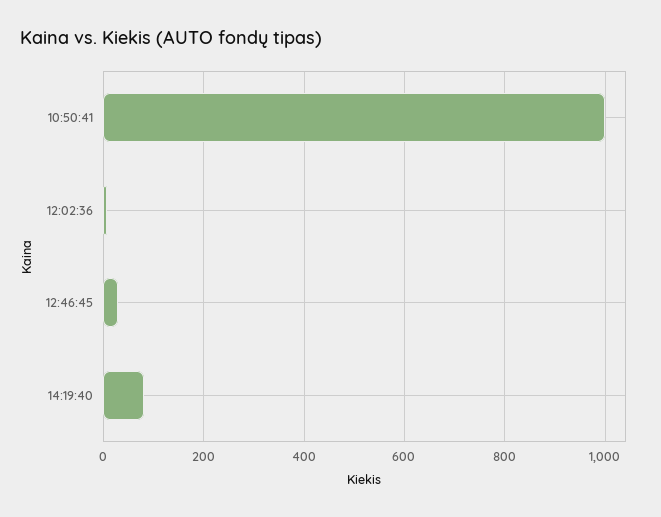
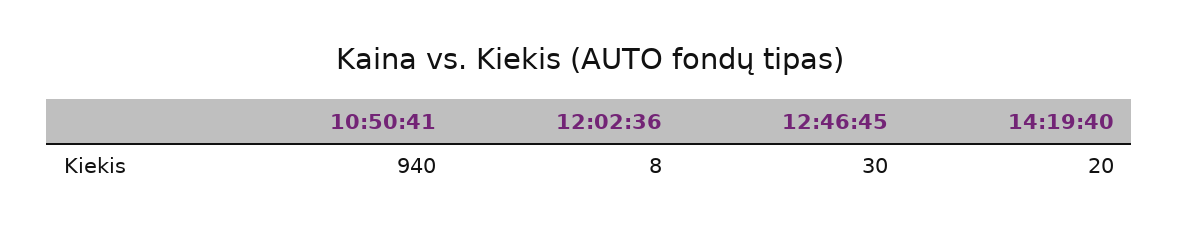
  {
-   "10:50:41": 1000,
+   "10:50:41": 940,
    "12:02:36": 8,
    "12:46:45": 30,
-   "14:19:40": 80
+   "14:19:40": 20
  }

